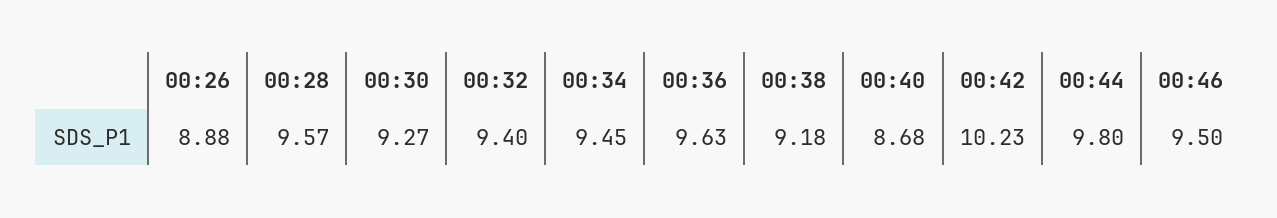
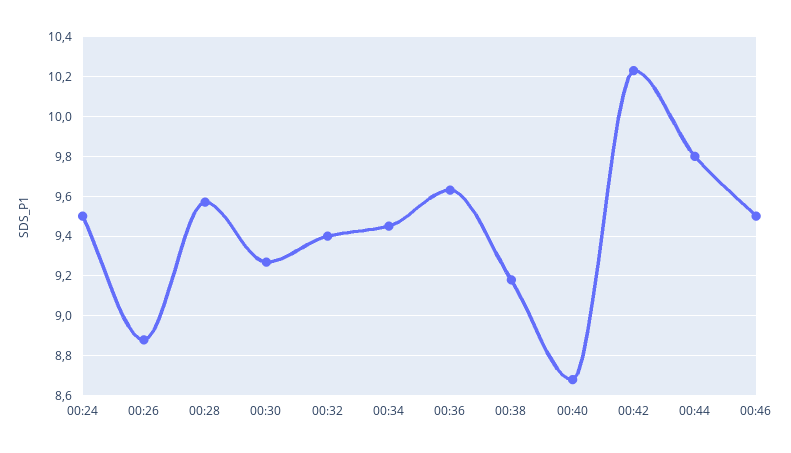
  {
    "00:26": 8.88,
    "00:28": 9.57,
    "00:30": 9.27,
    "00:32": 9.4,
    "00:34": 9.45,
    "00:36": 9.63,
    "00:38": 9.18,
    "00:40": 8.68,
    "00:42": 10.23,
    "00:44": 9.8,
-   "00:46": 9.5
+   "00:46": 9.5,
+   "00:24": 9.5
  }

